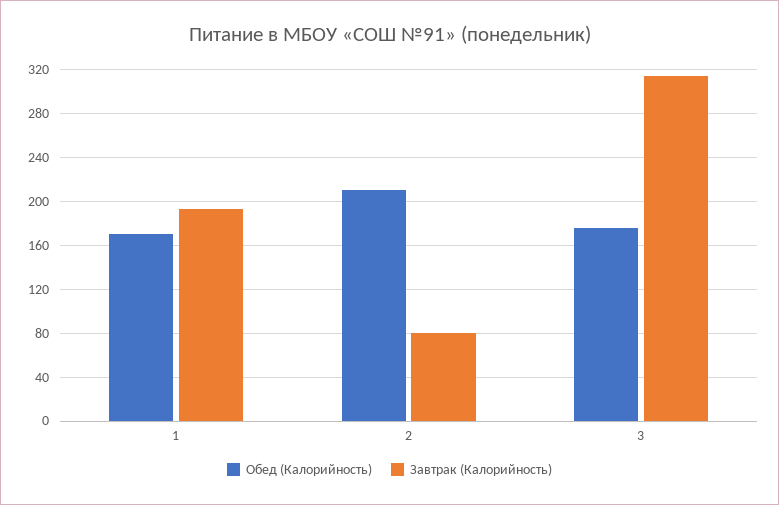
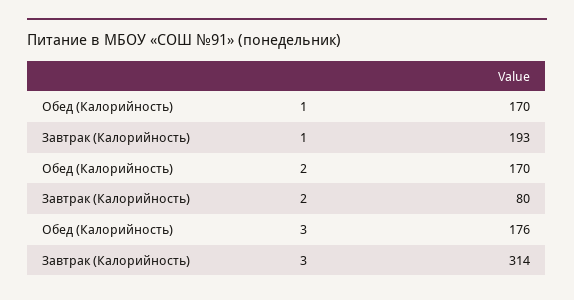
  {
    "Обед (Калорийность)": {
      "1": 170,
-     "2": 210,
+     "2": 170,
      "3": 176
    },
    "Завтрак (Калорийность)": {
      "1": 193,
      "2": 80,
      "3": 314
    }
  }

